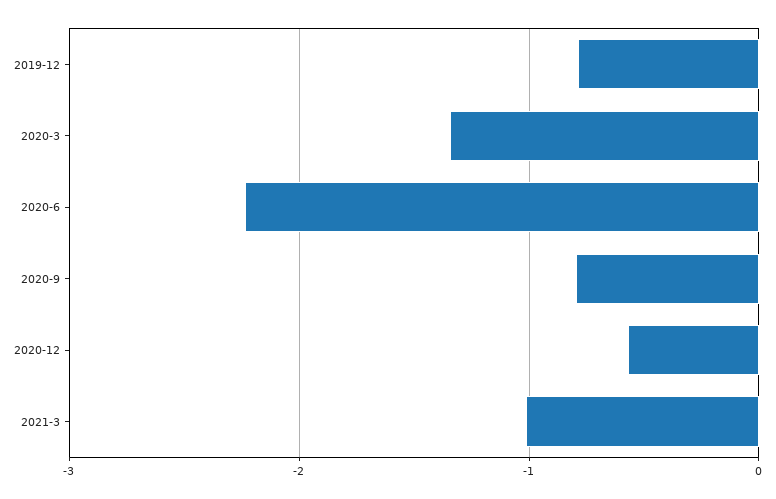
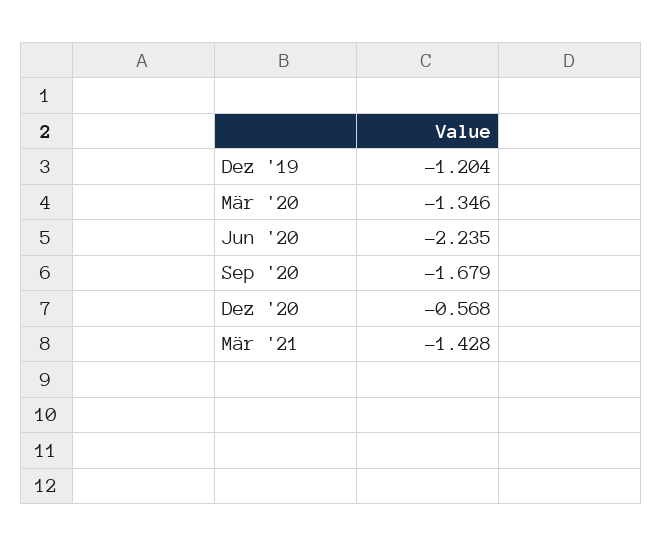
  {
-   "2019-12": -0.8,
+   "2019-12": -1.204,
    "2020-3": -1.346,
    "2020-6": -2.235,
-   "2020-9": -0.8,
+   "2020-9": -1.679,
    "2020-12": -0.568,
-   "2021-3": -1
+   "2021-3": -1.428
  }

